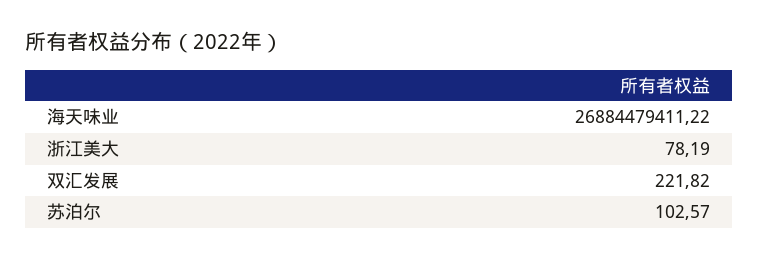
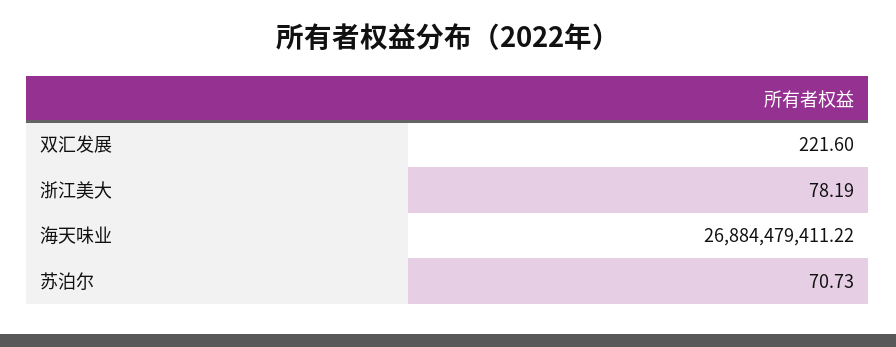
  {
    "海天味业": 26884479411.22,
    "浙江美大": 78.19,
-   "双汇发展": 221.82,
+   "双汇发展": 221.6,
-   "苏泊尔": 102.57
+   "苏泊尔": 70.73
  }

